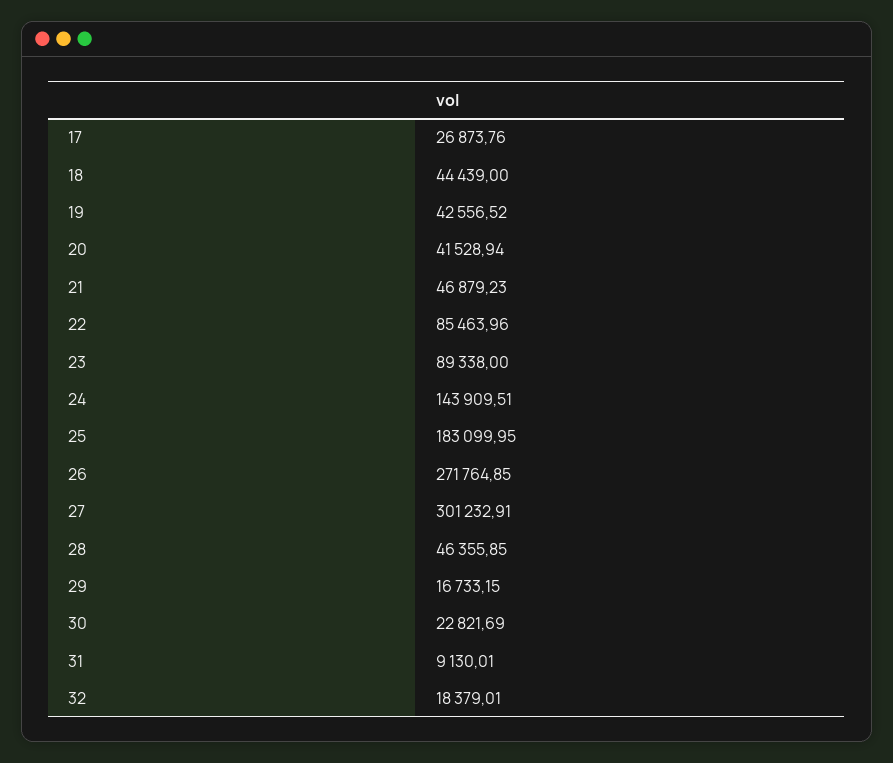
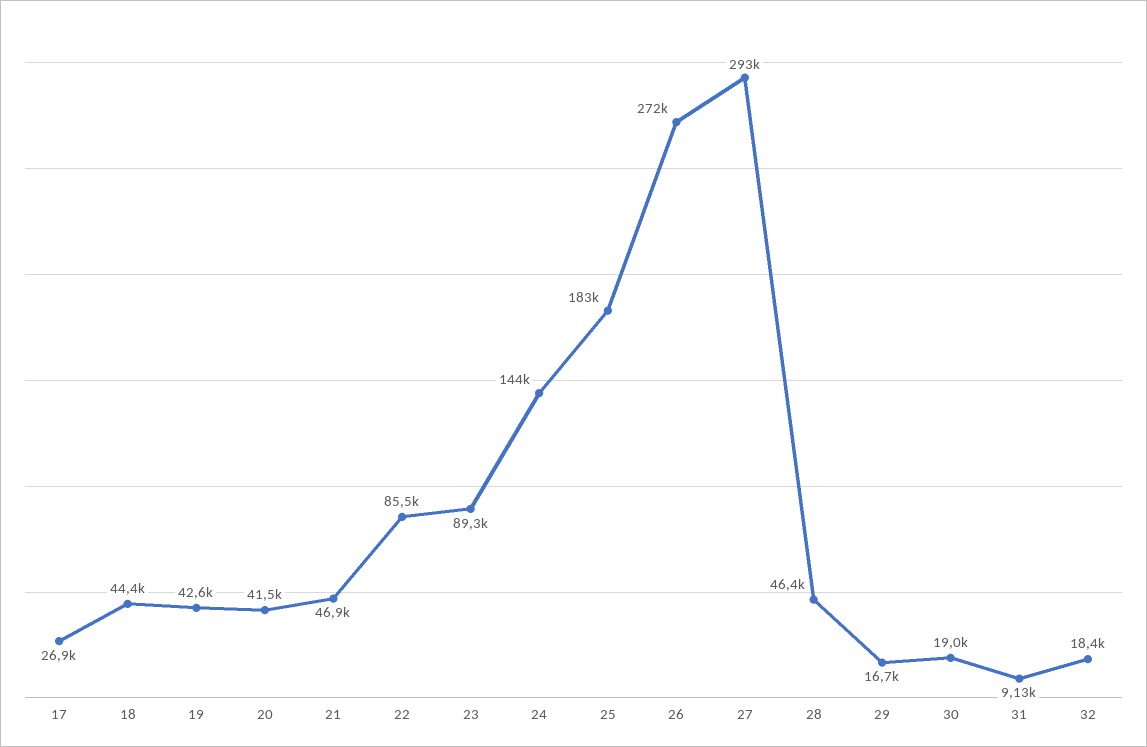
  {
    "17": 26873.76,
    "18": 44439,
    "19": 42556.52,
    "20": 41528.94,
    "21": 46879.23,
    "22": 85463.96,
    "23": 89338,
    "24": 143909.51,
    "25": 183099.95,
    "26": 271764.85,
-   "27": 301232.91,
+   "27": 293000,
    "28": 46355.85,
    "29": 16733.15,
-   "30": 22821.69,
+   "30": 19000,
    "31": 9130.01,
    "32": 18379.01
  }

